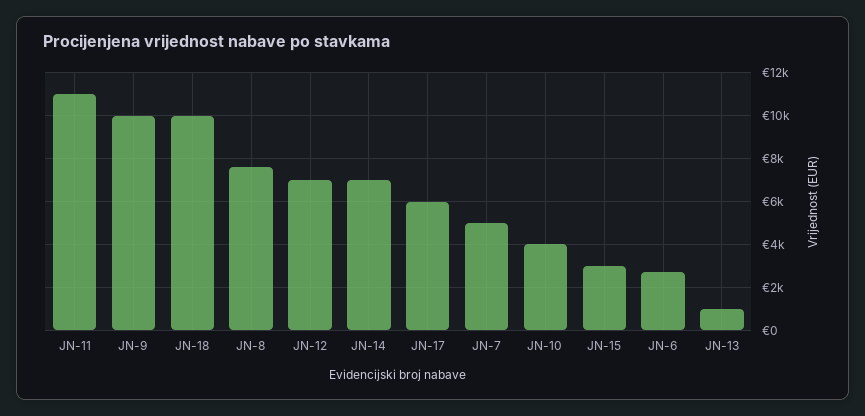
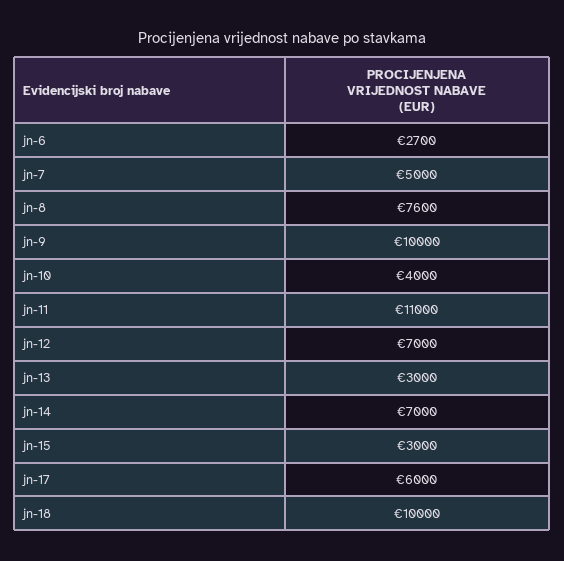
  {
    "JN-11": 11000,
    "JN-9": 10000,
    "JN-18": 10000,
    "JN-8": 7600,
    "JN-12": 7000,
    "JN-14": 7000,
    "JN-17": 6000,
    "JN-7": 5000,
    "JN-10": 4000,
    "JN-15": 3000,
    "JN-6": 2700,
-   "JN-13": 1000
+   "JN-13": 3000
  }

